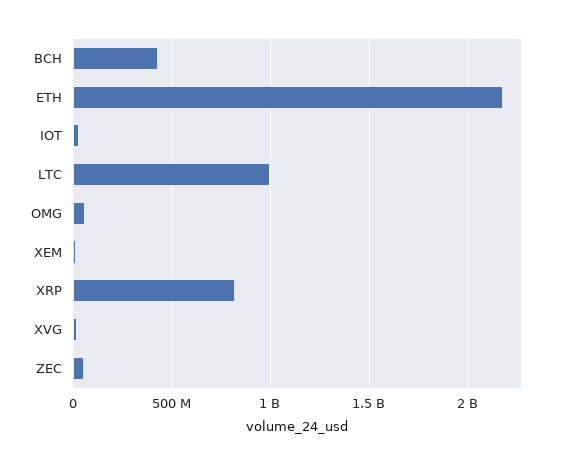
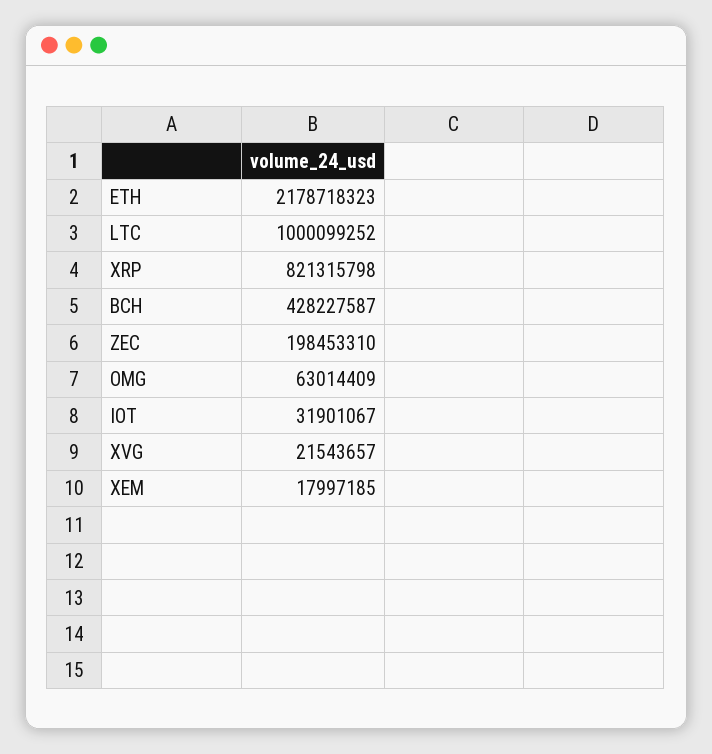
  {
    "BCH": 428227587,
    "ETH": 2178718323,
    "IOT": 31901067,
    "LTC": 1000099252,
    "OMG": 63014409,
    "XEM": 17997185,
    "XRP": 821315798,
    "XVG": 21543657,
-   "ZEC": 50000000
+   "ZEC": 198453310
  }

